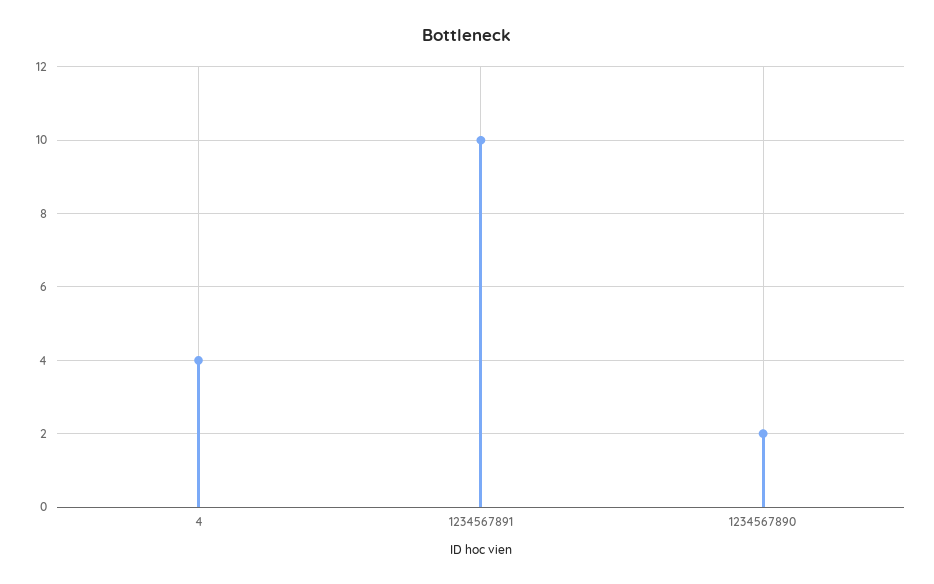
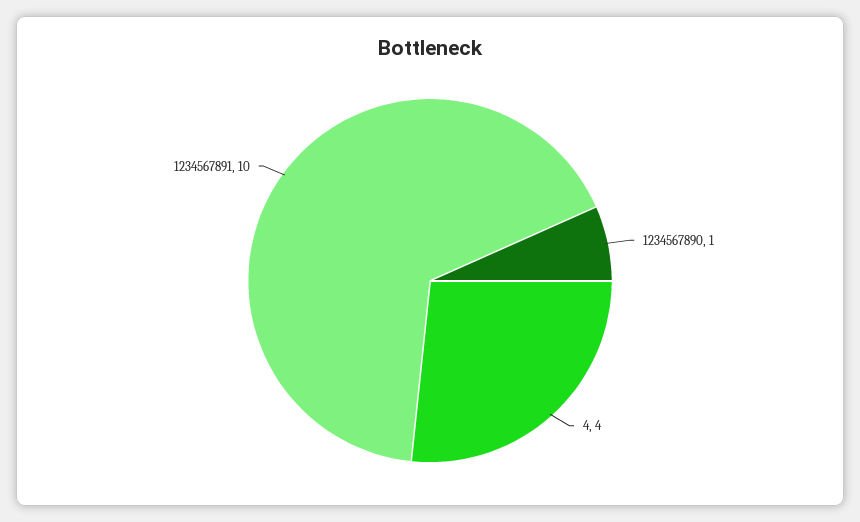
  {
    "4": 4,
    "1234567891": 10,
-   "1234567890": 2
+   "1234567890": 1
  }

